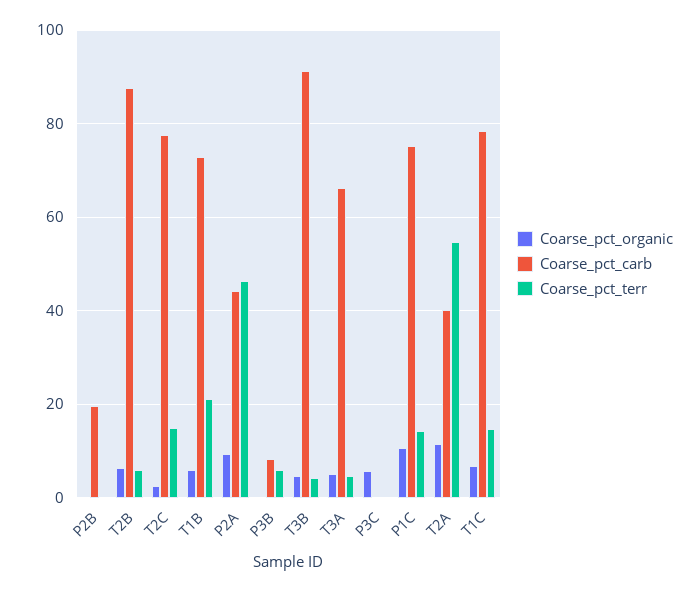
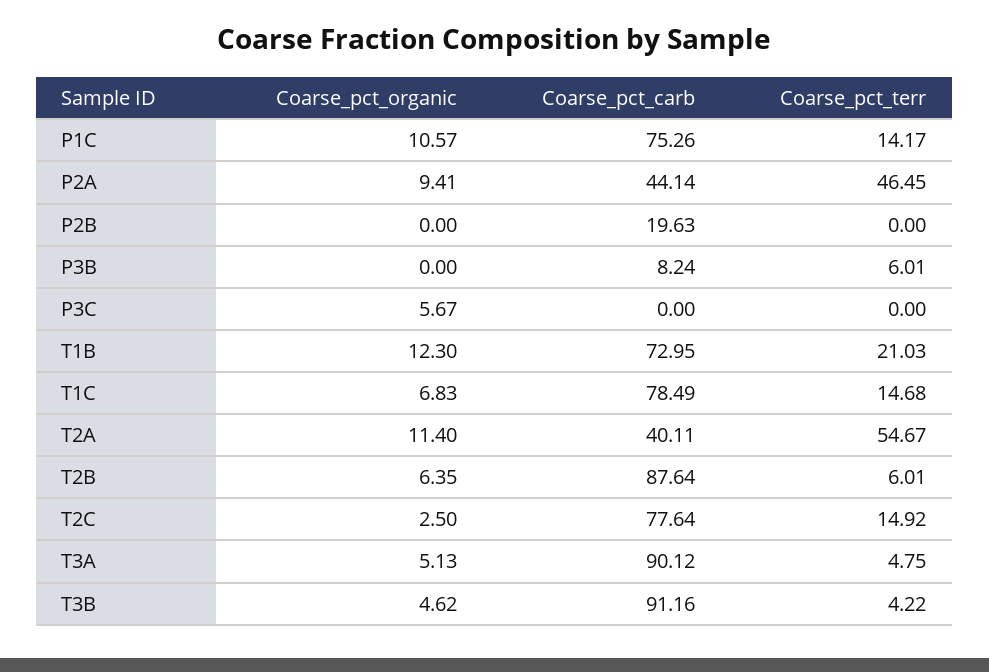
  {
    "Coarse_pct_organic": {
      "P2B": 0,
      "T2B": 6.35,
      "T2C": 2.5,
-     "T1B": 6,
+     "T1B": 12.3,
      "P2A": 9.41,
      "P3B": 0,
      "T3B": 4.62,
      "T3A": 5.13,
      "P3C": 5.67,
      "P1C": 10.57,
      "T2A": 11.4,
      "T1C": 6.83
    },
    "Coarse_pct_carb": {
      "P2B": 19.63,
      "T2B": 87.64,
      "T2C": 77.64,
      "T1B": 72.95,
      "P2A": 44.14,
      "P3B": 8.24,
      "T3B": 91.16,
-     "T3A": 66,
+     "T3A": 90.12,
      "P3C": 0,
      "P1C": 75.26,
      "T2A": 40.11,
      "T1C": 78.49
    },
    "Coarse_pct_terr": {
      "P2B": 0,
      "T2B": 6.01,
      "T2C": 14.92,
      "T1B": 21.03,
      "P2A": 46.45,
      "P3B": 6.01,
      "T3B": 4.22,
      "T3A": 4.75,
      "P3C": 0,
      "P1C": 14.17,
      "T2A": 54.67,
      "T1C": 14.68
    }
  }

